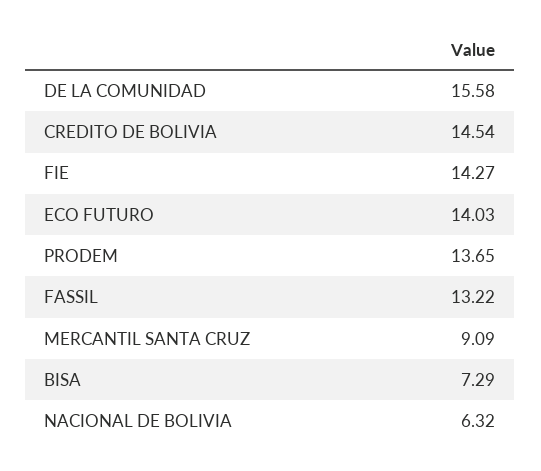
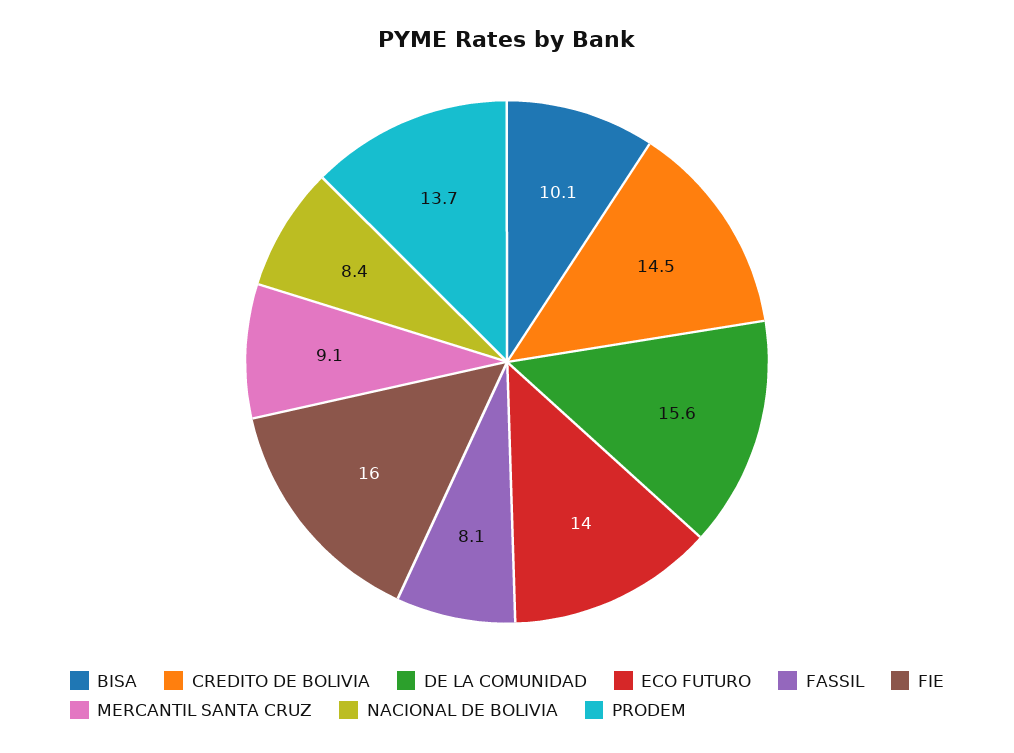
  {
    "DE LA COMUNIDAD": 15.58,
    "CREDITO DE BOLIVIA": 14.54,
-   "FIE": 14.27,
+   "FIE": 16,
    "ECO FUTURO": 14.03,
    "PRODEM": 13.65,
-   "FASSIL": 13.22,
+   "FASSIL": 8.1,
    "MERCANTIL SANTA CRUZ": 9.09,
-   "BISA": 7.29,
+   "BISA": 10.1,
-   "NACIONAL DE BOLIVIA": 6.32
+   "NACIONAL DE BOLIVIA": 8.4
  }

